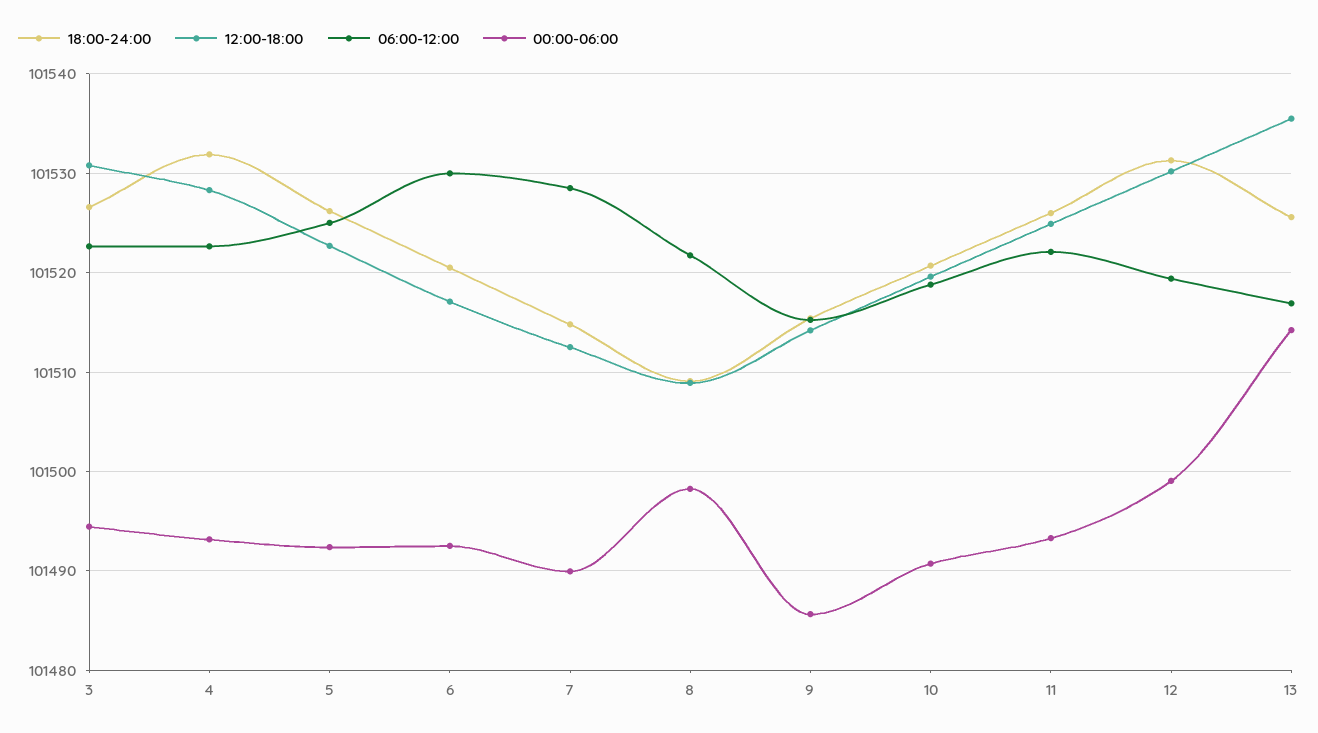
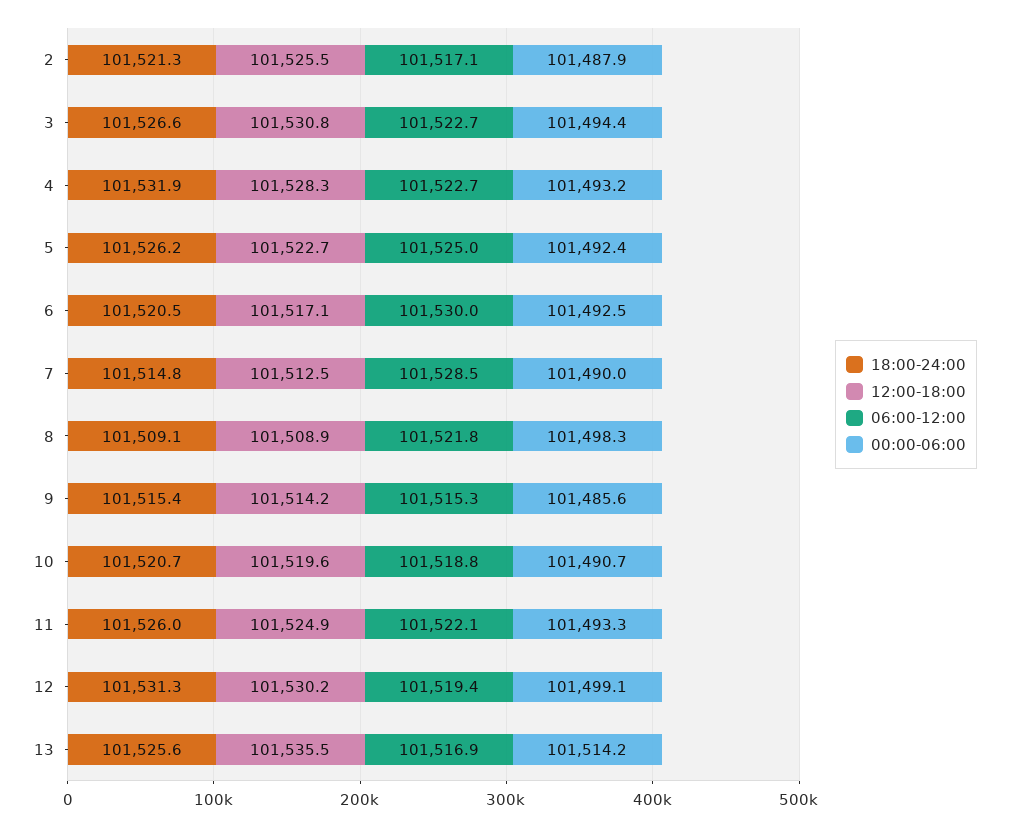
  {
    "18:00-24:00": {
      "3": 101526.6,
      "4": 101531.9,
      "5": 101526.2,
      "6": 101520.5,
      "7": 101514.8,
      "8": 101509.1,
      "9": 101515.4,
      "10": 101520.7,
      "11": 101526,
      "12": 101531.3,
-     "13": 101525.6
+     "13": 101525.6,
+     "2": 101521.3
    },
    "12:00-18:00": {
      "3": 101530.8,
      "4": 101528.3,
      "5": 101522.7,
      "6": 101517.1,
      "7": 101512.5,
      "8": 101508.9,
      "9": 101514.2,
      "10": 101519.6,
      "11": 101524.9,
      "12": 101530.2,
-     "13": 101535.5
+     "13": 101535.5,
+     "2": 101525.5
    },
    "06:00-12:00": {
      "3": 101522.7,
      "4": 101522.7,
      "5": 101525,
      "6": 101530,
      "7": 101528.5,
      "8": 101521.8,
      "9": 101515.3,
      "10": 101518.8,
      "11": 101522.1,
      "12": 101519.4,
-     "13": 101516.9
+     "13": 101516.9,
+     "2": 101517.1
    },
    "00:00-06:00": {
      "3": 101494.4,
      "4": 101493.2,
      "5": 101492.4,
      "6": 101492.5,
      "7": 101490,
      "8": 101498.3,
      "9": 101485.6,
      "10": 101490.7,
      "11": 101493.3,
      "12": 101499.1,
-     "13": 101514.2
+     "13": 101514.2,
+     "2": 101487.9
    }
  }

